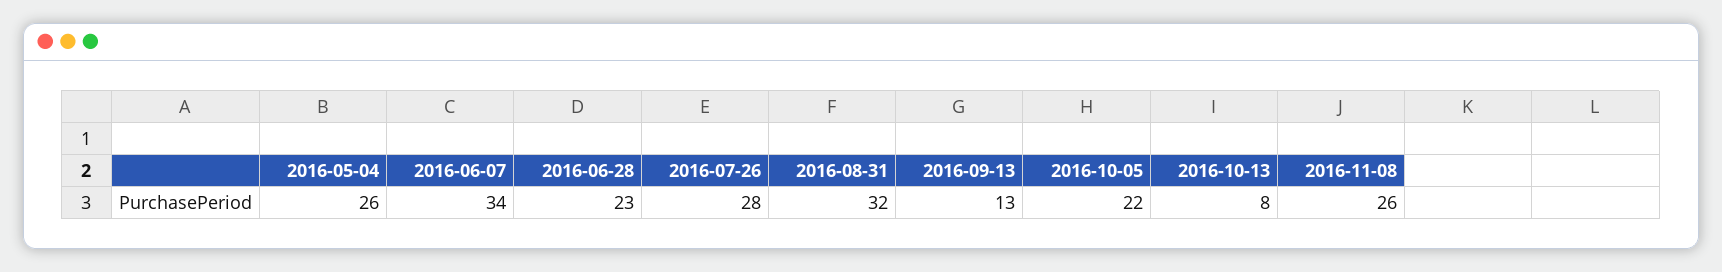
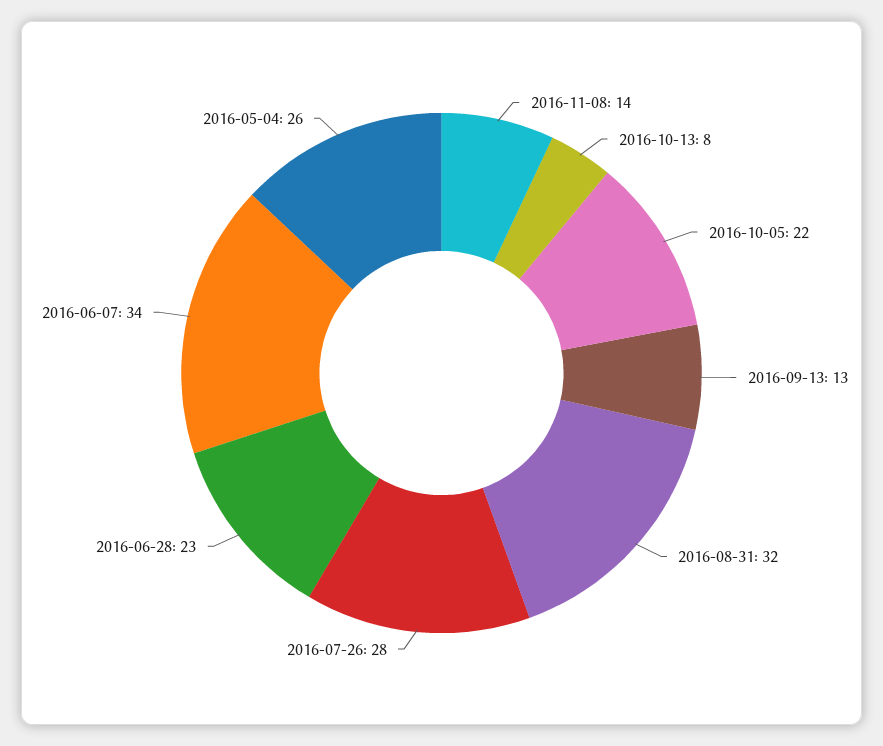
  {
    "2016-05-04": 26,
    "2016-06-07": 34,
    "2016-06-28": 23,
    "2016-07-26": 28,
    "2016-08-31": 32,
    "2016-09-13": 13,
    "2016-10-05": 22,
    "2016-10-13": 8,
-   "2016-11-08": 26
+   "2016-11-08": 14
  }

